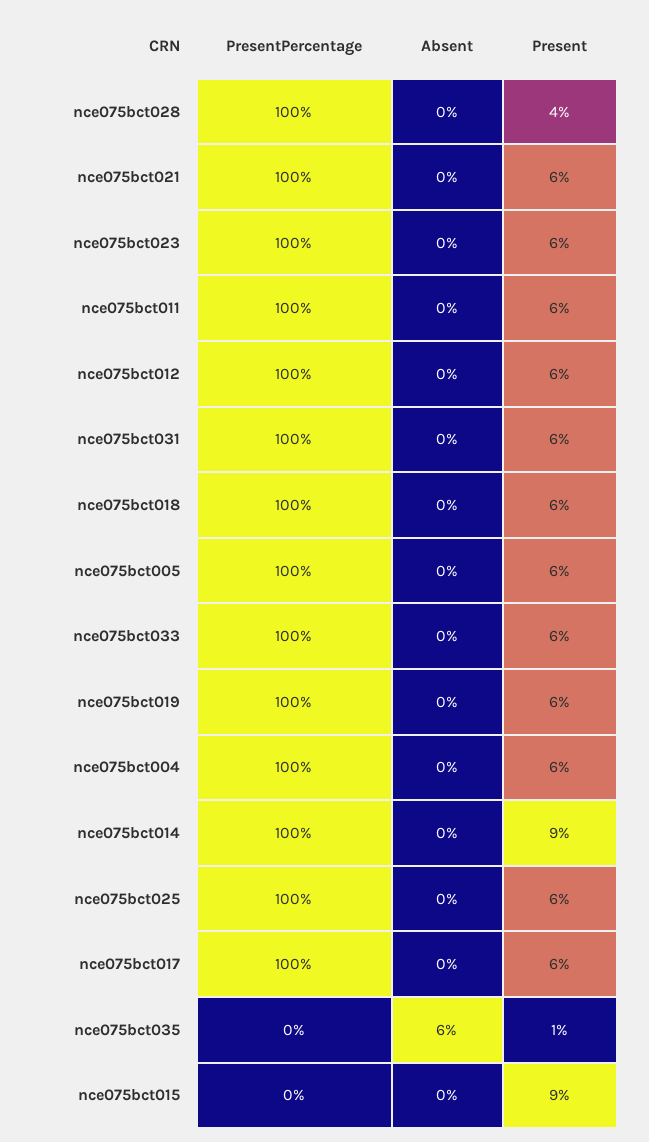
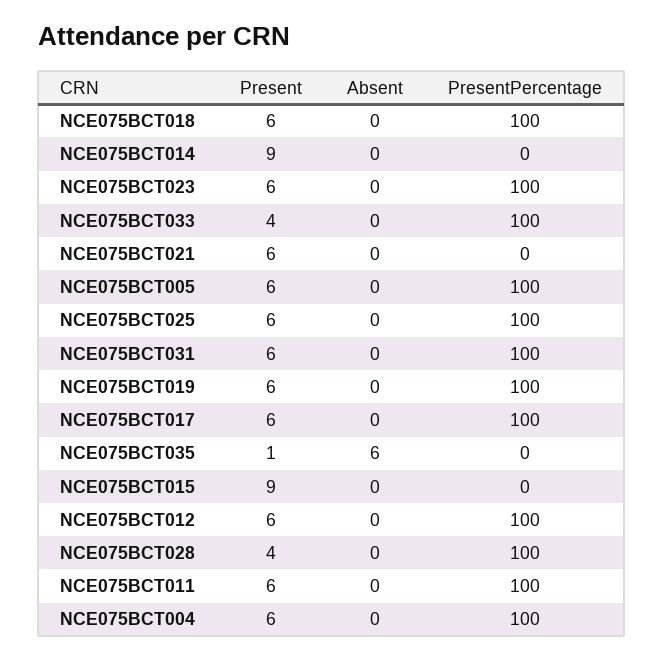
  {
    "PresentPercentage": {
      "nce075bct028": 100,
-     "nce075bct021": 100,
+     "nce075bct021": 0,
      "nce075bct023": 100,
      "nce075bct011": 100,
      "nce075bct012": 100,
      "nce075bct031": 100,
      "nce075bct018": 100,
      "nce075bct005": 100,
      "nce075bct033": 100,
      "nce075bct019": 100,
      "nce075bct004": 100,
-     "nce075bct014": 100,
+     "nce075bct014": 0,
      "nce075bct025": 100,
      "nce075bct017": 100,
      "nce075bct035": 0,
      "nce075bct015": 0
    },
    "Absent": {
      "nce075bct028": 0,
      "nce075bct021": 0,
      "nce075bct023": 0,
      "nce075bct011": 0,
      "nce075bct012": 0,
      "nce075bct031": 0,
      "nce075bct018": 0,
      "nce075bct005": 0,
      "nce075bct033": 0,
      "nce075bct019": 0,
      "nce075bct004": 0,
      "nce075bct014": 0,
      "nce075bct025": 0,
      "nce075bct017": 0,
      "nce075bct035": 6,
      "nce075bct015": 0
    },
    "Present": {
      "nce075bct028": 4,
      "nce075bct021": 6,
      "nce075bct023": 6,
      "nce075bct011": 6,
      "nce075bct012": 6,
      "nce075bct031": 6,
      "nce075bct018": 6,
      "nce075bct005": 6,
-     "nce075bct033": 6,
+     "nce075bct033": 4,
      "nce075bct019": 6,
      "nce075bct004": 6,
      "nce075bct014": 9,
      "nce075bct025": 6,
      "nce075bct017": 6,
      "nce075bct035": 1,
      "nce075bct015": 9
    }
  }

